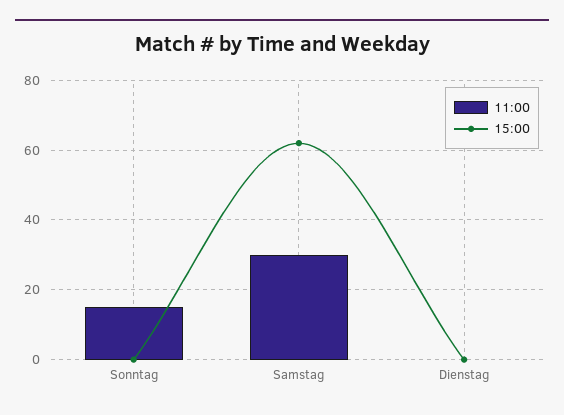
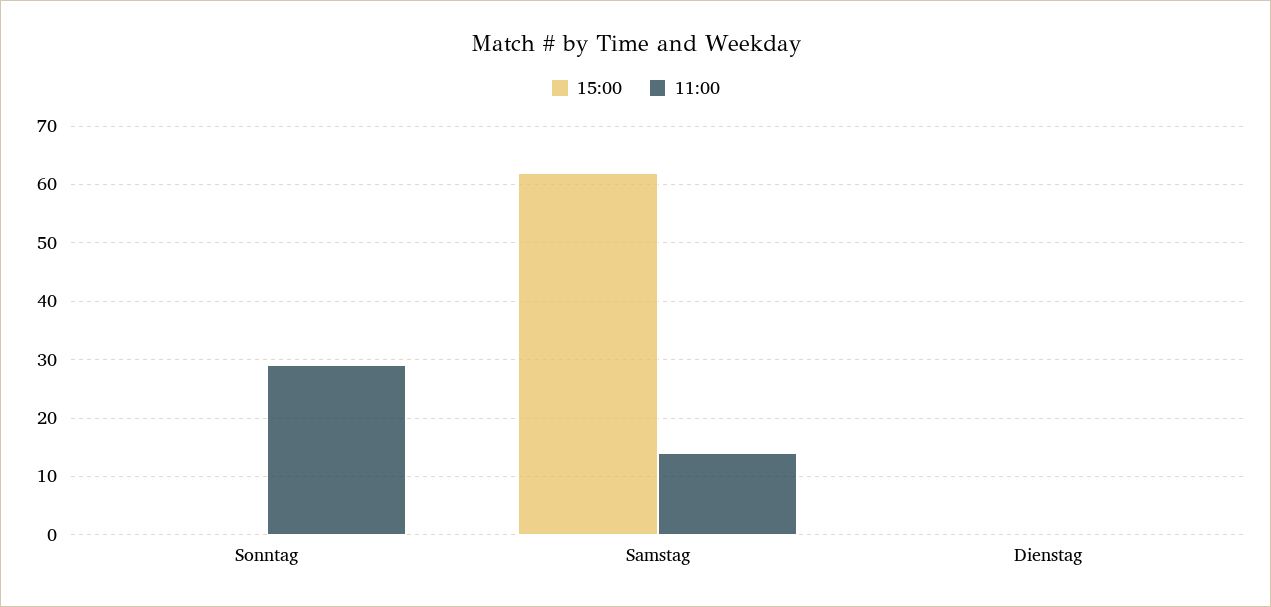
  {
    "11:00": {
-     "Sonntag": 15,
+     "Sonntag": 30,
-     "Samstag": 30,
+     "Samstag": 15,
      "Dienstag": 0
    },
    "15:00": {
      "Sonntag": 0,
      "Samstag": 60,
      "Dienstag": 0
    }
  }

